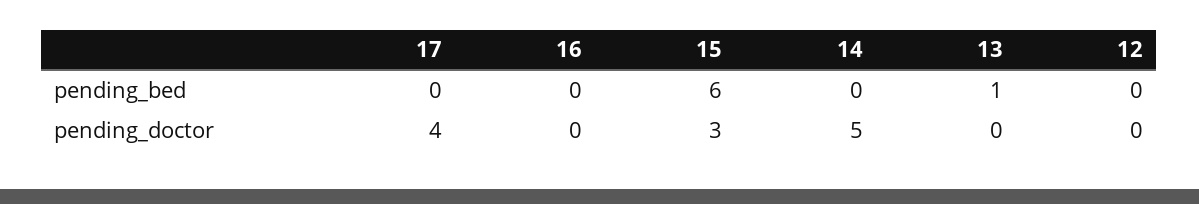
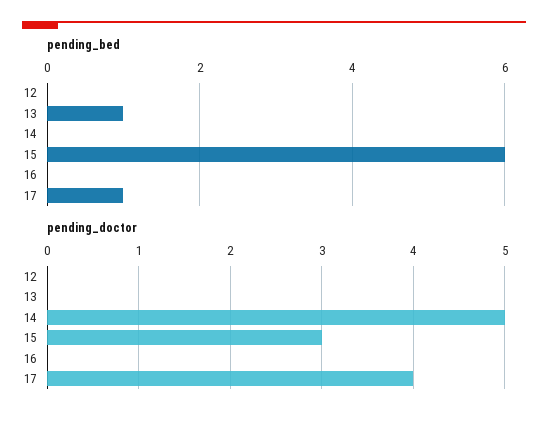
  {
    "pending_bed": {
-     "17": 0,
+     "17": 1,
      "16": 0,
      "15": 6,
      "14": 0,
      "13": 1,
      "12": 0
    },
    "pending_doctor": {
      "17": 4,
      "16": 0,
      "15": 3,
      "14": 5,
      "13": 0,
      "12": 0
    }
  }

